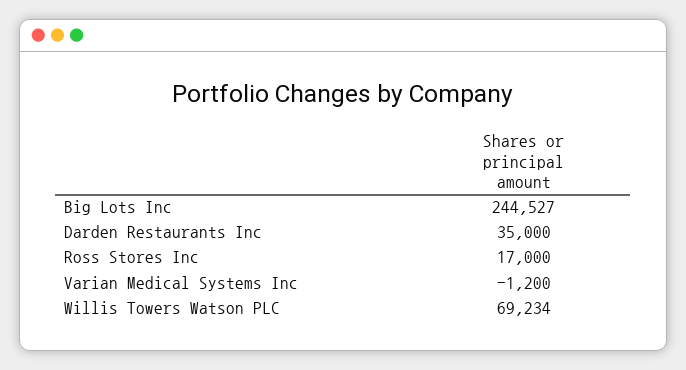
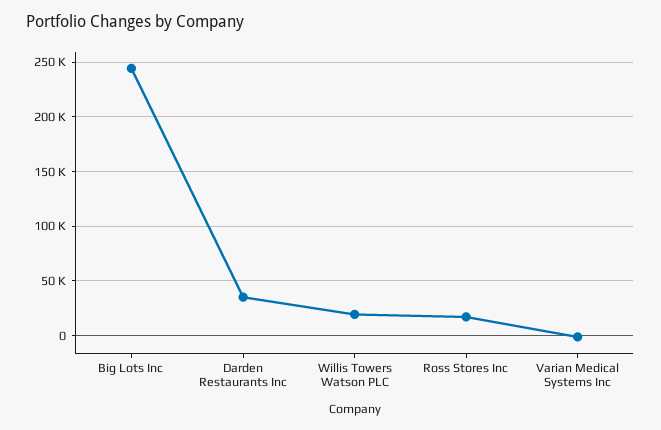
  {
    "Big Lots Inc": 244527,
    "Darden Restaurants Inc": 35000,
    "Ross Stores Inc": 17000,
    "Varian Medical Systems Inc": -1200,
-   "Willis Towers Watson PLC": 69234
+   "Willis Towers Watson PLC": 20000
  }

